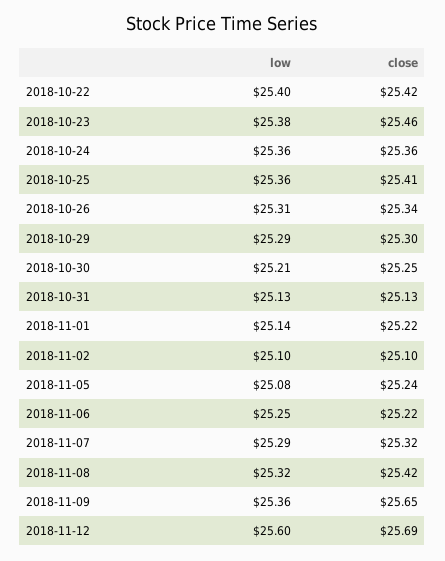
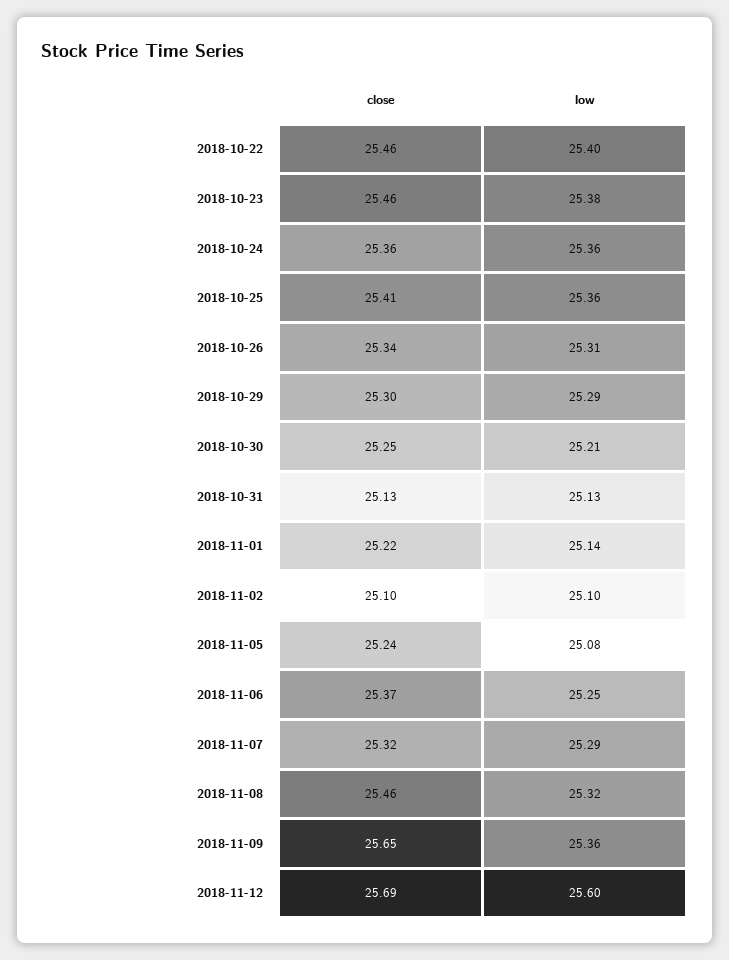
  {
    "low": {
      "2018-10-22": 25.4,
      "2018-10-23": 25.38,
      "2018-10-24": 25.36,
      "2018-10-25": 25.36,
      "2018-10-26": 25.31,
      "2018-10-29": 25.29,
      "2018-10-30": 25.21,
      "2018-10-31": 25.13,
      "2018-11-01": 25.14,
      "2018-11-02": 25.1,
      "2018-11-05": 25.08,
      "2018-11-06": 25.25,
      "2018-11-07": 25.29,
      "2018-11-08": 25.32,
      "2018-11-09": 25.36,
      "2018-11-12": 25.6
    },
    "close": {
-     "2018-10-22": 25.42,
+     "2018-10-22": 25.46,
      "2018-10-23": 25.46,
      "2018-10-24": 25.36,
      "2018-10-25": 25.41,
      "2018-10-26": 25.34,
      "2018-10-29": 25.3,
      "2018-10-30": 25.25,
      "2018-10-31": 25.13,
      "2018-11-01": 25.22,
      "2018-11-02": 25.1,
      "2018-11-05": 25.24,
-     "2018-11-06": 25.22,
+     "2018-11-06": 25.37,
      "2018-11-07": 25.32,
-     "2018-11-08": 25.42,
+     "2018-11-08": 25.46,
      "2018-11-09": 25.65,
      "2018-11-12": 25.69
    }
  }

